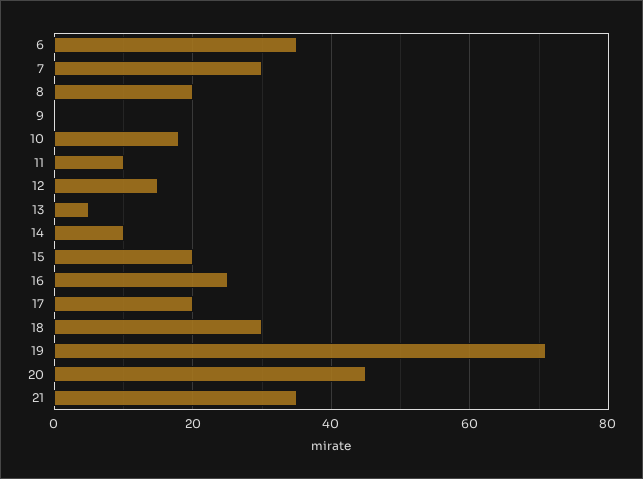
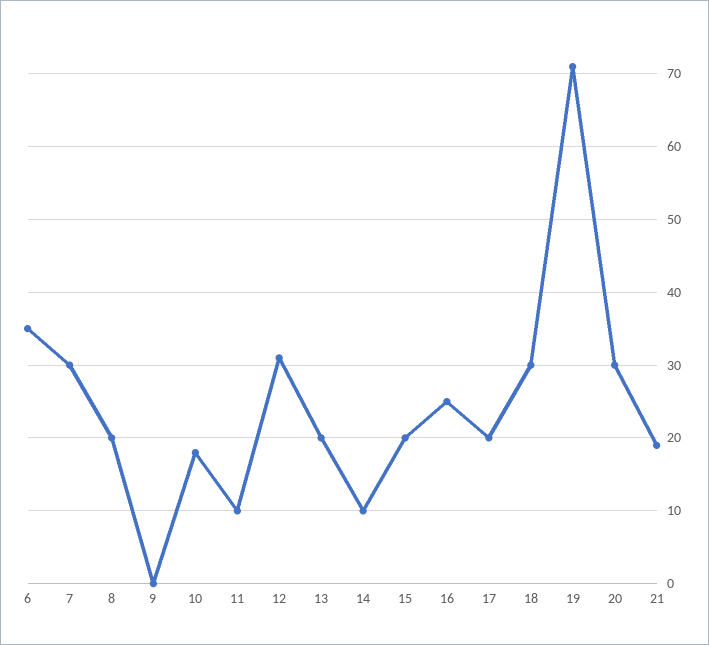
  {
    "6": 35,
    "7": 30,
    "8": 20,
    "9": 0,
    "10": 18,
    "11": 10,
-   "12": 15,
+   "12": 31,
-   "13": 5,
+   "13": 20,
    "14": 10,
    "15": 20,
    "16": 25,
    "17": 20,
    "18": 30,
    "19": 71,
-   "20": 45,
+   "20": 30,
-   "21": 35
+   "21": 19
  }

